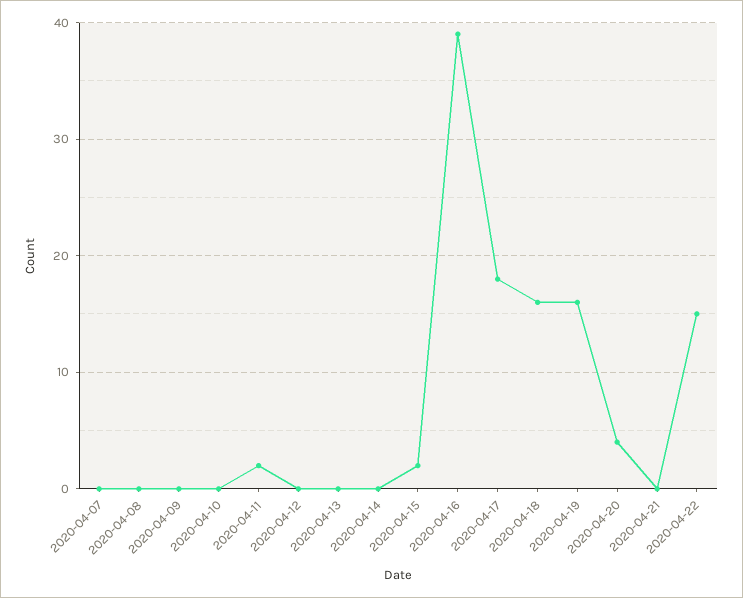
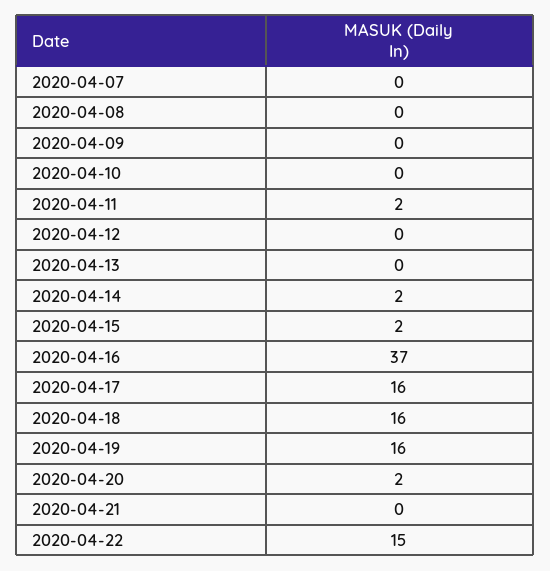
  {
    "2020-04-07": 0,
    "2020-04-08": 0,
    "2020-04-09": 0,
    "2020-04-10": 0,
    "2020-04-11": 2,
    "2020-04-12": 0,
    "2020-04-13": 0,
-   "2020-04-14": 0,
+   "2020-04-14": 2,
    "2020-04-15": 2,
-   "2020-04-16": 39,
+   "2020-04-16": 37,
-   "2020-04-17": 18,
+   "2020-04-17": 16,
    "2020-04-18": 16,
    "2020-04-19": 16,
-   "2020-04-20": 4,
+   "2020-04-20": 2,
    "2020-04-21": 0,
    "2020-04-22": 15
  }

